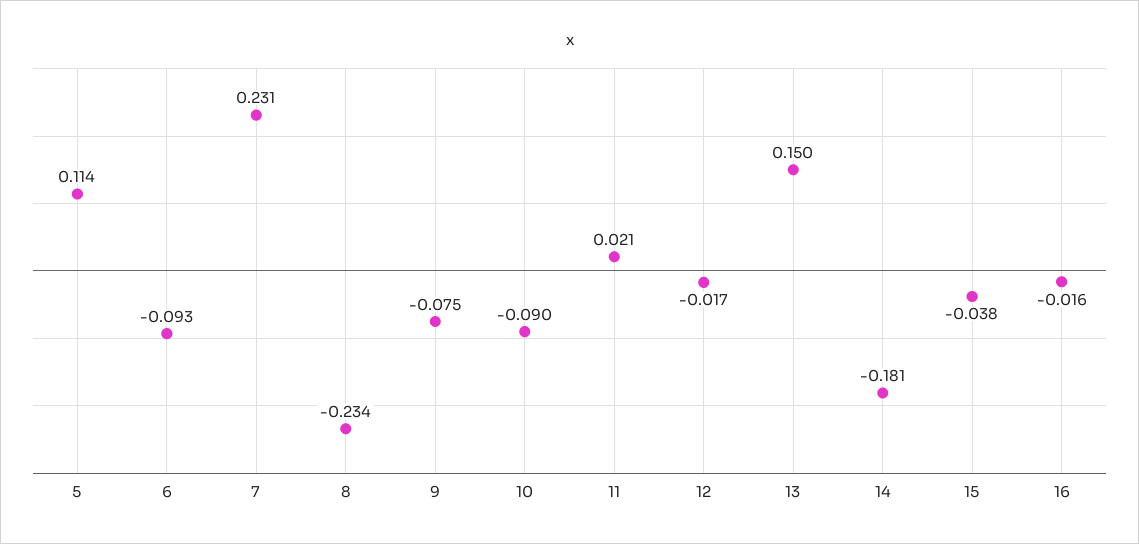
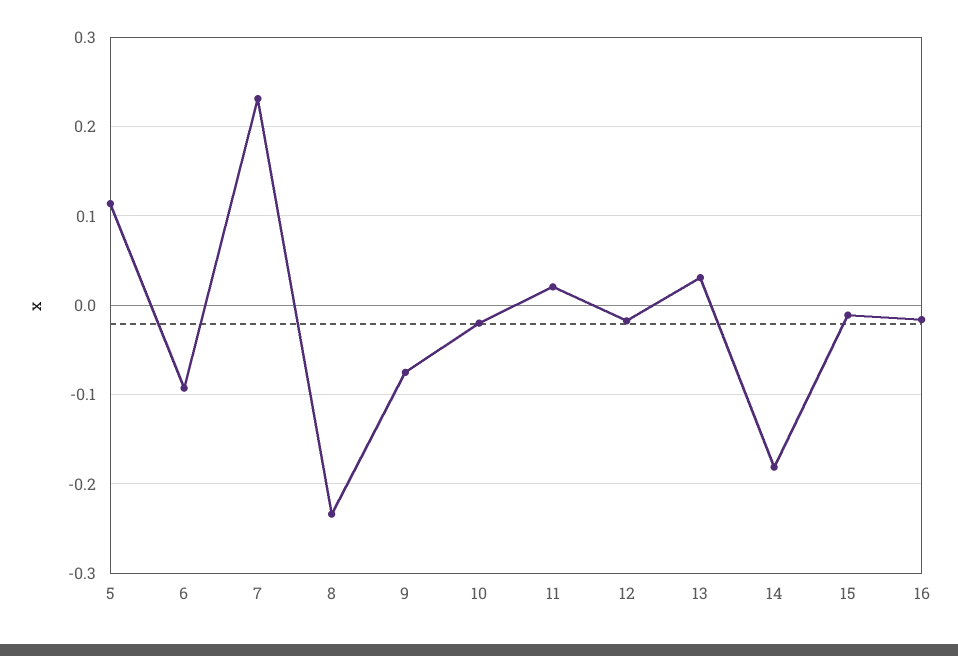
  {
    "5": 0.114,
    "6": -0.093,
    "7": 0.231,
    "8": -0.234,
    "9": -0.075,
-   "10": -0.09,
+   "10": -0.02,
    "11": 0.021,
    "12": -0.017,
-   "13": 0.15,
+   "13": 0.03,
    "14": -0.181,
-   "15": -0.038,
+   "15": -0.01,
    "16": -0.016
  }

